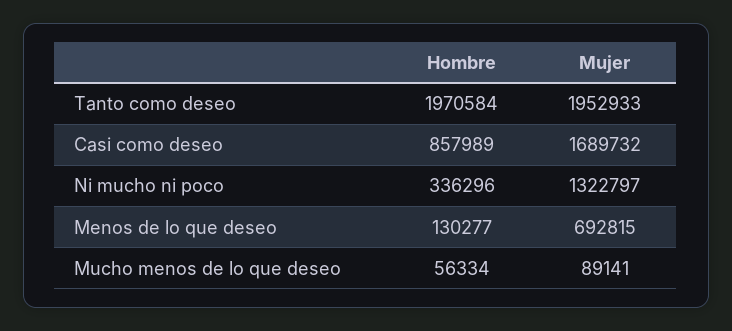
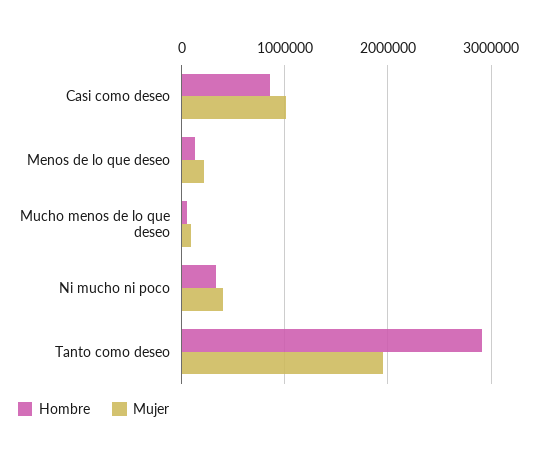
  {
    "Hombre": {
-     "Tanto como deseo": 1970584,
+     "Tanto como deseo": 2900000,
      "Casi como deseo": 857989,
      "Ni mucho ni poco": 336296,
      "Menos de lo que deseo": 130277,
      "Mucho menos de lo que deseo": 56334
    },
    "Mujer": {
      "Tanto como deseo": 1952933,
-     "Casi como deseo": 1689732,
+     "Casi como deseo": 1000000,
-     "Ni mucho ni poco": 1322797,
+     "Ni mucho ni poco": 400000,
-     "Menos de lo que deseo": 692815,
+     "Menos de lo que deseo": 200000,
      "Mucho menos de lo que deseo": 89141
    }
  }

